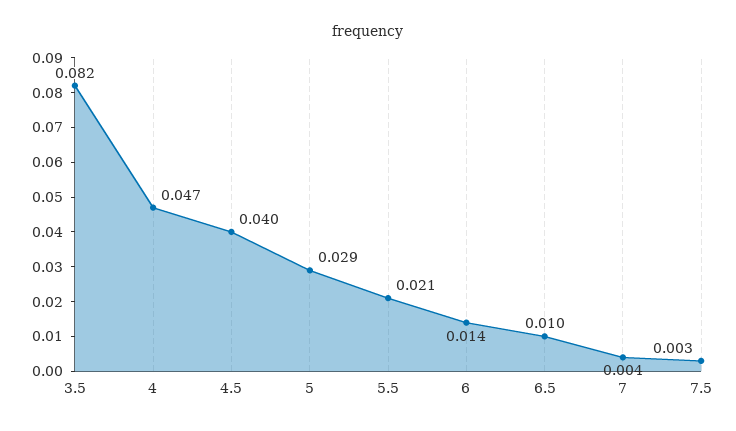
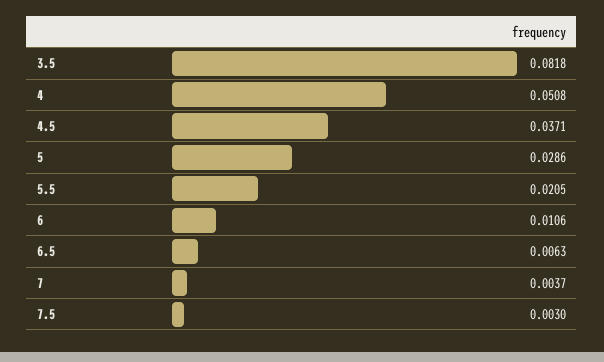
  {
    "3.5": 0.0818,
-   "4": 0.047,
+   "4": 0.0508,
-   "4.5": 0.04,
+   "4.5": 0.0371,
    "5": 0.0286,
    "5.5": 0.0205,
-   "6": 0.014,
+   "6": 0.0106,
-   "6.5": 0.01,
+   "6.5": 0.0063,
    "7": 0.0037,
    "7.5": 0.003
  }

